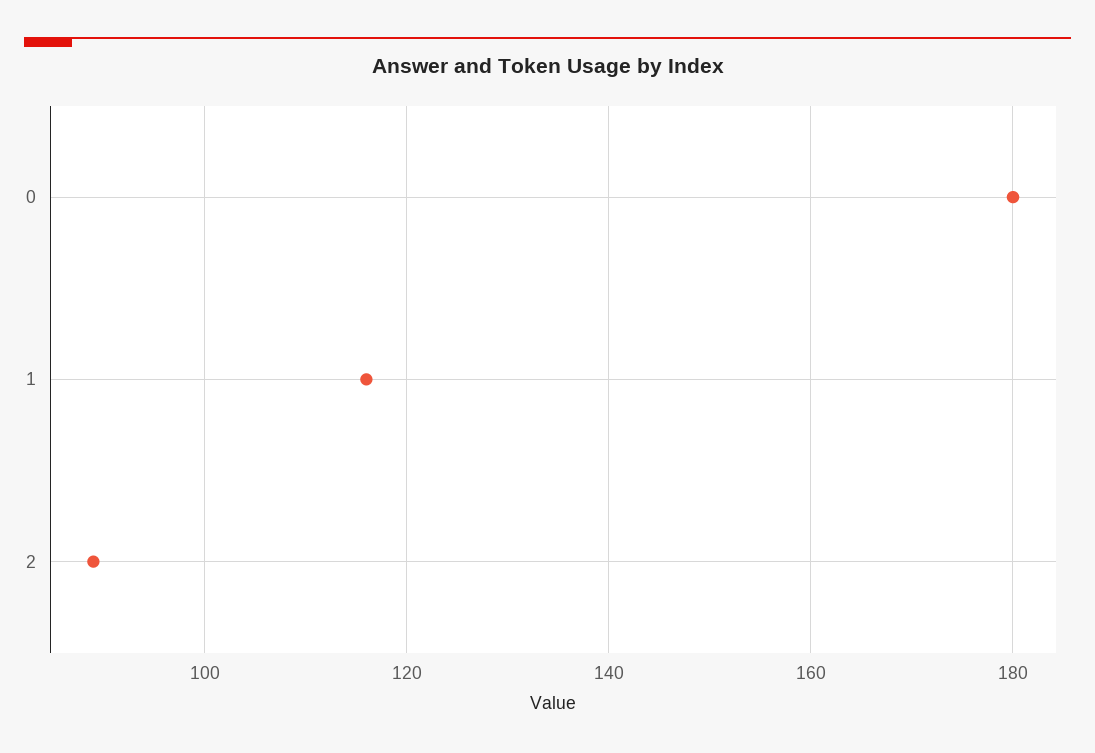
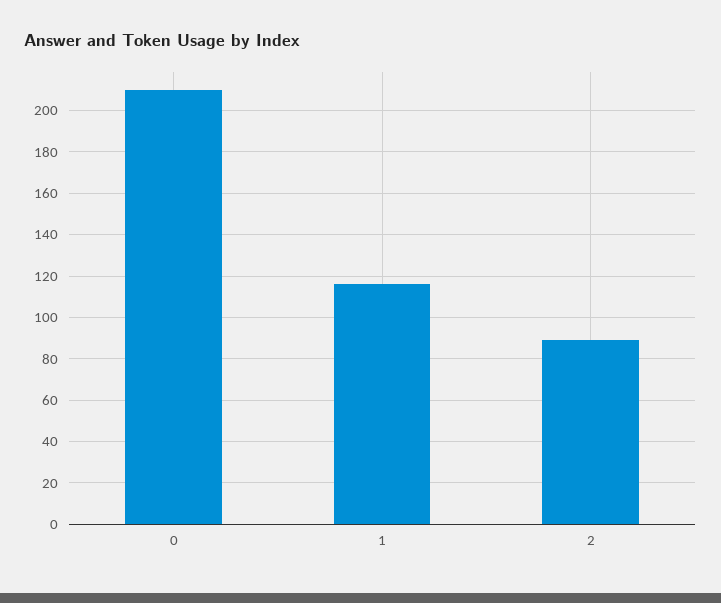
  {
-   "0": 180,
+   "0": 210,
    "1": 115,
    "2": 90
  }

